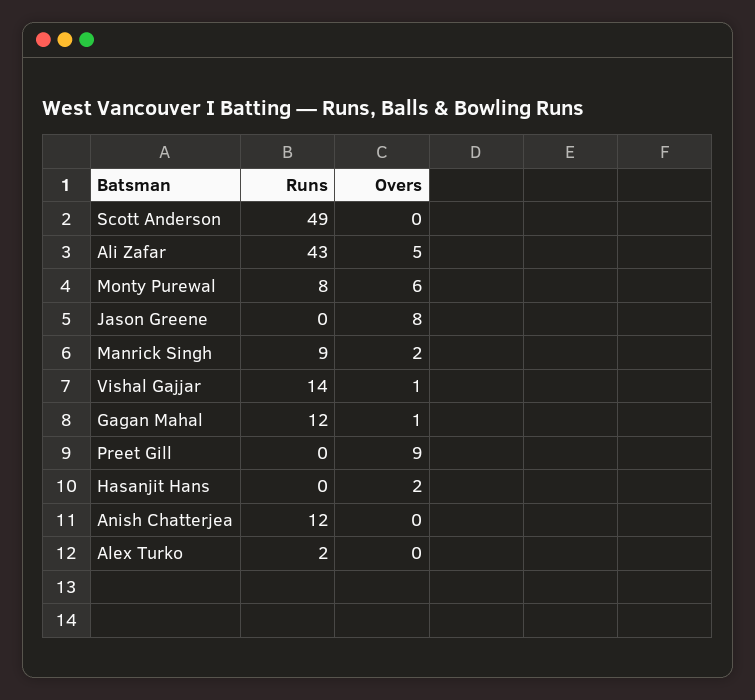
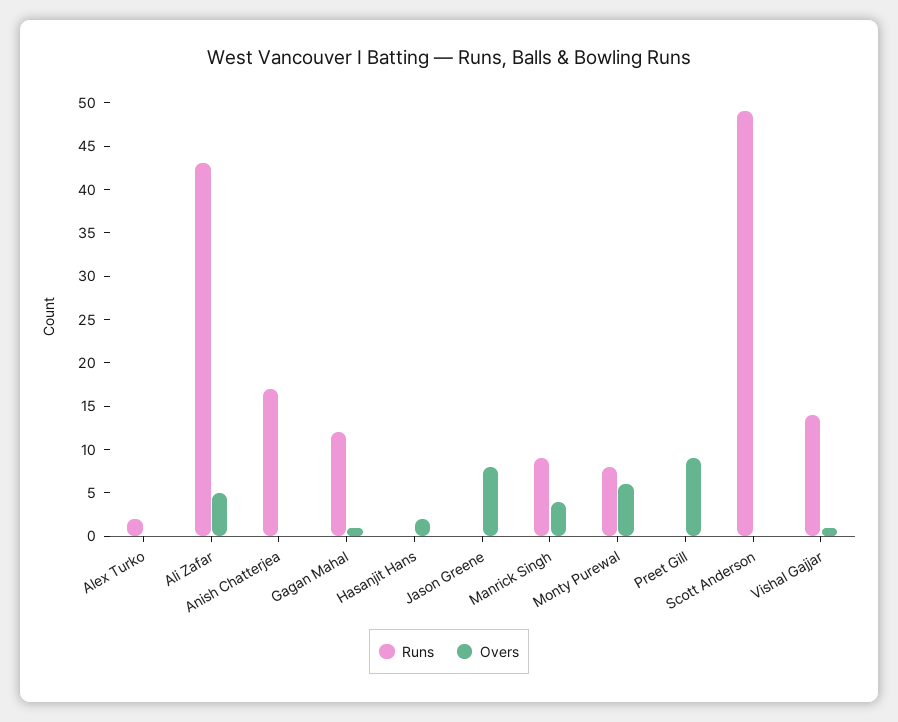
  {
    "Runs": {
      "Scott Anderson": 49,
      "Ali Zafar": 43,
      "Monty Purewal": 8,
      "Jason Greene": 0,
      "Manrick Singh": 9,
      "Vishal Gajjar": 14,
      "Gagan Mahal": 12,
      "Preet Gill": 0,
      "Hasanjit Hans": 0,
-     "Anish Chatterjea": 12,
+     "Anish Chatterjea": 17,
      "Alex Turko": 2
    },
    "Overs": {
      "Scott Anderson": 0,
      "Ali Zafar": 5,
      "Monty Purewal": 6,
      "Jason Greene": 8,
-     "Manrick Singh": 2,
+     "Manrick Singh": 4,
      "Vishal Gajjar": 1,
      "Gagan Mahal": 1,
      "Preet Gill": 9,
      "Hasanjit Hans": 2,
      "Anish Chatterjea": 0,
      "Alex Turko": 0
    }
  }

